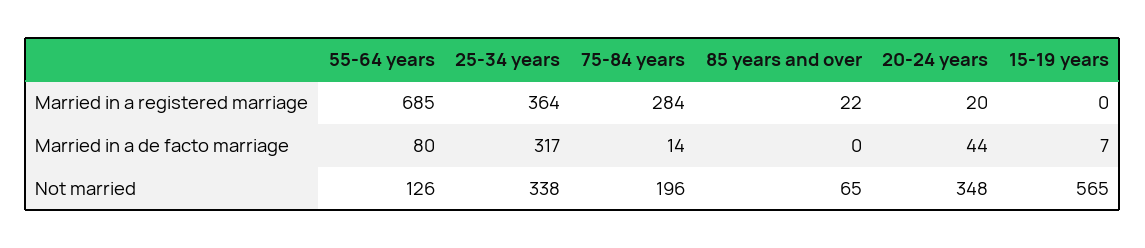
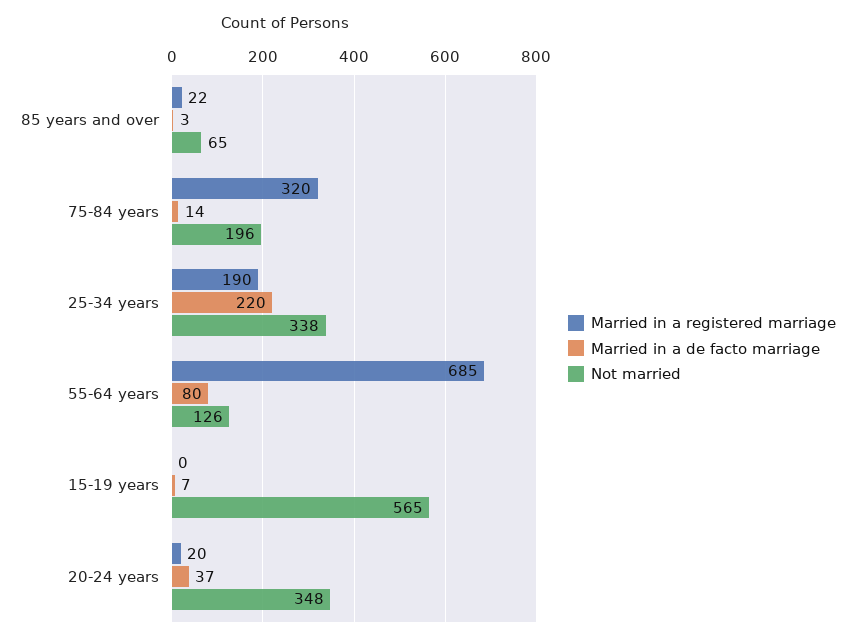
  {
    "Married in a registered marriage": {
      "55-64 years": 685,
-     "25-34 years": 364,
+     "25-34 years": 190,
-     "75-84 years": 284,
+     "75-84 years": 320,
      "85 years and over": 22,
      "20-24 years": 20,
      "15-19 years": 0
    },
    "Married in a de facto marriage": {
      "55-64 years": 80,
-     "25-34 years": 317,
+     "25-34 years": 220,
      "75-84 years": 14,
-     "85 years and over": 0,
+     "85 years and over": 3,
-     "20-24 years": 44,
+     "20-24 years": 37,
      "15-19 years": 7
    },
    "Not married": {
      "55-64 years": 126,
      "25-34 years": 338,
      "75-84 years": 196,
      "85 years and over": 65,
      "20-24 years": 348,
      "15-19 years": 565
    }
  }

